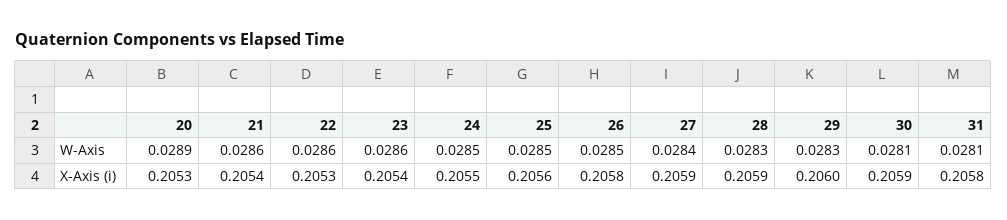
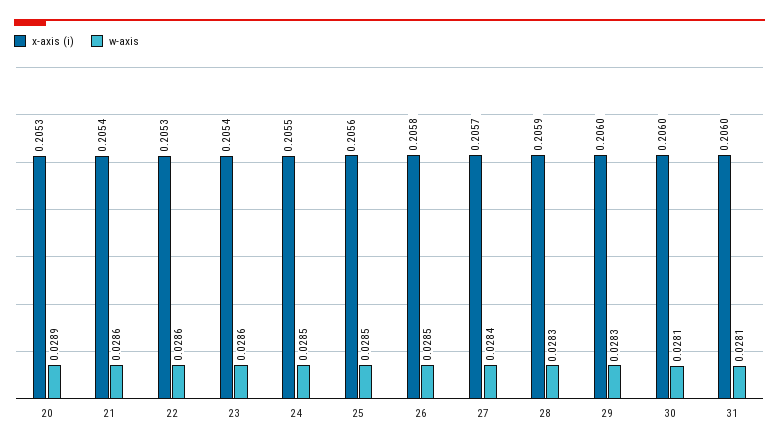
  {
    "W-Axis": {
      "20": 0.0289,
      "21": 0.0286,
      "22": 0.0286,
      "23": 0.0286,
      "24": 0.0285,
      "25": 0.0285,
      "26": 0.0285,
      "27": 0.0284,
      "28": 0.0283,
      "29": 0.0283,
      "30": 0.0281,
      "31": 0.0281
    },
    "X-Axis (i)": {
      "20": 0.2053,
      "21": 0.2054,
      "22": 0.2053,
      "23": 0.2054,
      "24": 0.2055,
      "25": 0.2056,
      "26": 0.2058,
-     "27": 0.2059,
+     "27": 0.2057,
      "28": 0.2059,
      "29": 0.206,
-     "30": 0.2059,
+     "30": 0.206,
-     "31": 0.2058
+     "31": 0.206
    }
  }

